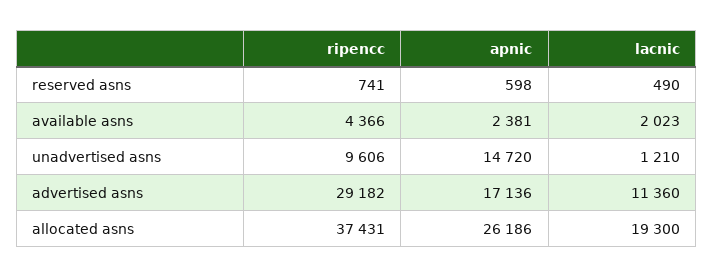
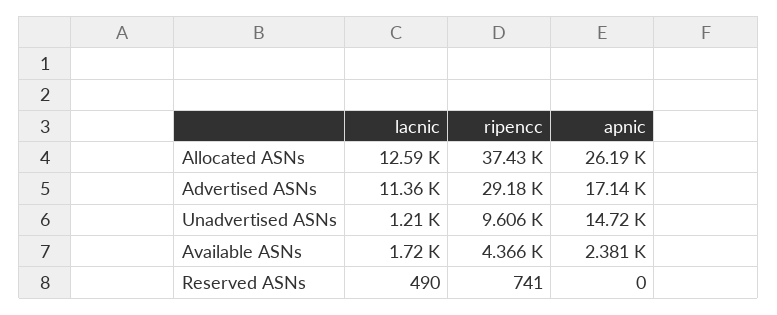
  {
    "ripencc": {
      "reserved asns": 741,
      "available asns": 4366,
      "unadvertised asns": 9606,
      "advertised asns": 29182,
      "allocated asns": 37431
    },
    "apnic": {
-     "reserved asns": 598,
+     "reserved asns": 0,
      "available asns": 2381,
      "unadvertised asns": 14720,
      "advertised asns": 17136,
      "allocated asns": 26186
    },
    "lacnic": {
      "reserved asns": 490,
-     "available asns": 2023,
+     "available asns": 1720,
      "unadvertised asns": 1210,
      "advertised asns": 11360,
-     "allocated asns": 19300
+     "allocated asns": 12590
    }
  }

